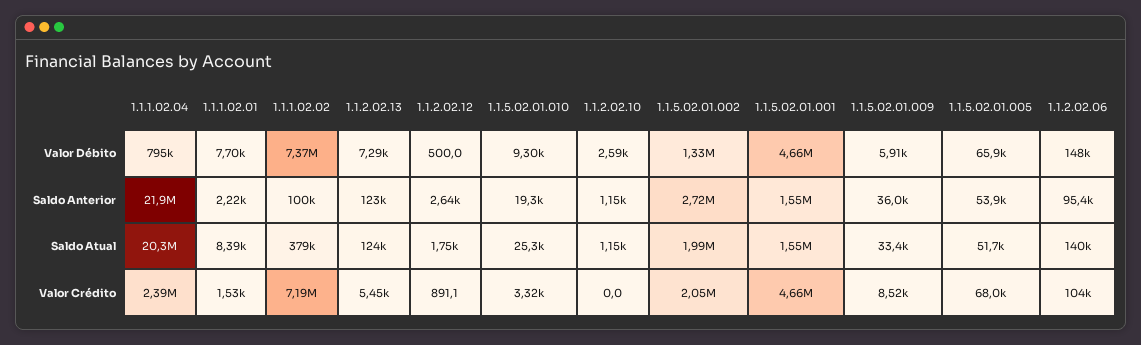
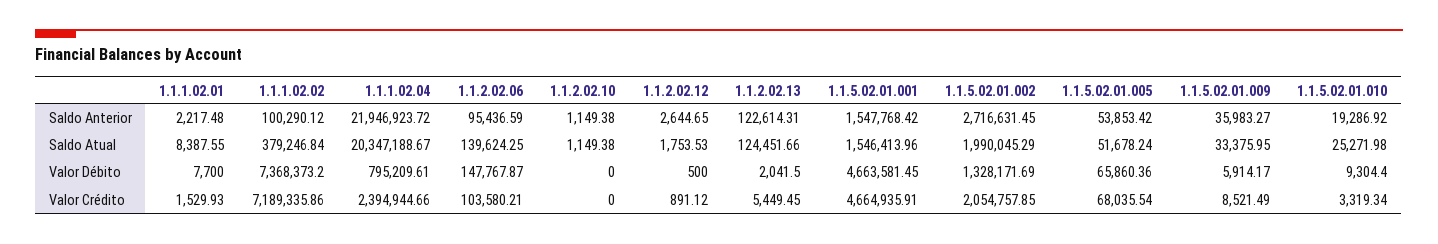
  {
    "1.1.1.02.04": {
      "Valor Débito": 795209.61,
      "Saldo Anterior": 21946923.72,
      "Saldo Atual": 20347188.67,
      "Valor Crédito": 2394944.66
    },
    "1.1.1.02.01": {
      "Valor Débito": 7700,
      "Saldo Anterior": 2217.48,
      "Saldo Atual": 8387.55,
      "Valor Crédito": 1529.93
    },
    "1.1.1.02.02": {
      "Valor Débito": 7368373.2,
      "Saldo Anterior": 100290.12,
      "Saldo Atual": 379246.84,
      "Valor Crédito": 7189335.86
    },
    "1.1.2.02.13": {
-     "Valor Débito": 7290,
+     "Valor Débito": 2041.5,
      "Saldo Anterior": 122614.31,
      "Saldo Atual": 124451.66,
      "Valor Crédito": 5449.45
    },
    "1.1.2.02.12": {
      "Valor Débito": 500,
      "Saldo Anterior": 2644.65,
      "Saldo Atual": 1753.53,
      "Valor Crédito": 891.12
    },
    "1.1.5.02.01.010": {
      "Valor Débito": 9304.4,
      "Saldo Anterior": 19286.92,
      "Saldo Atual": 25271.98,
      "Valor Crédito": 3319.34
    },
    "1.1.2.02.10": {
-     "Valor Débito": 2590,
+     "Valor Débito": 0,
      "Saldo Anterior": 1149.38,
      "Saldo Atual": 1149.38,
      "Valor Crédito": 0
    },
    "1.1.5.02.01.002": {
      "Valor Débito": 1328171.69,
      "Saldo Anterior": 2716631.45,
      "Saldo Atual": 1990045.29,
      "Valor Crédito": 2054757.85
    },
    "1.1.5.02.01.001": {
      "Valor Débito": 4663581.45,
      "Saldo Anterior": 1547768.42,
      "Saldo Atual": 1546413.96,
      "Valor Crédito": 4664935.91
    },
    "1.1.5.02.01.009": {
      "Valor Débito": 5914.17,
      "Saldo Anterior": 35983.27,
      "Saldo Atual": 33375.95,
      "Valor Crédito": 8521.49
    },
    "1.1.5.02.01.005": {
      "Valor Débito": 65860.36,
      "Saldo Anterior": 53853.42,
      "Saldo Atual": 51678.24,
      "Valor Crédito": 68035.54
    },
    "1.1.2.02.06": {
      "Valor Débito": 147767.87,
      "Saldo Anterior": 95436.59,
      "Saldo Atual": 139624.25,
      "Valor Crédito": 103580.21
    }
  }

